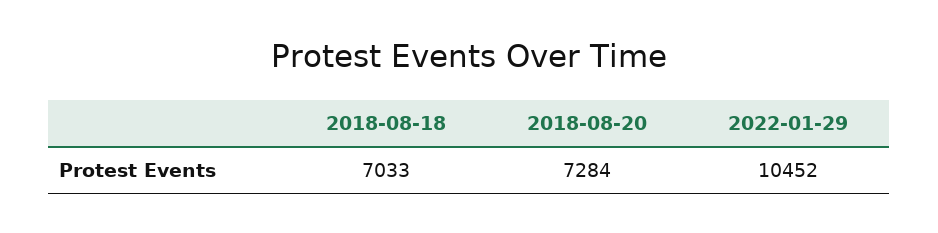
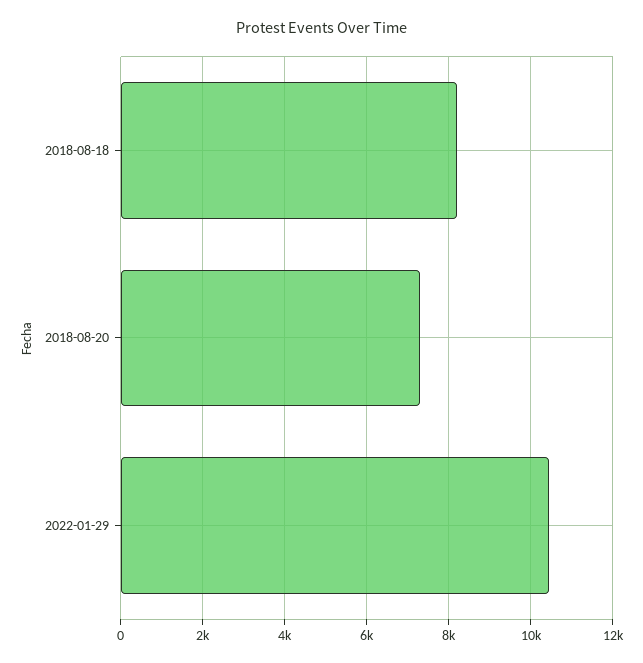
  {
-   "2018-08-18": 7033,
+   "2018-08-18": 8200,
    "2018-08-20": 7284,
    "2022-01-29": 10452
  }

